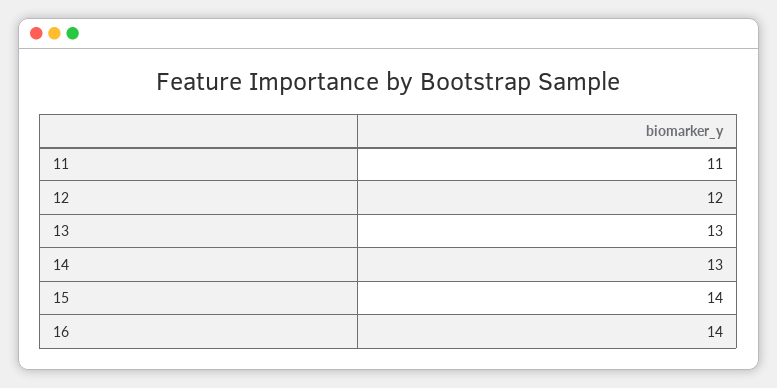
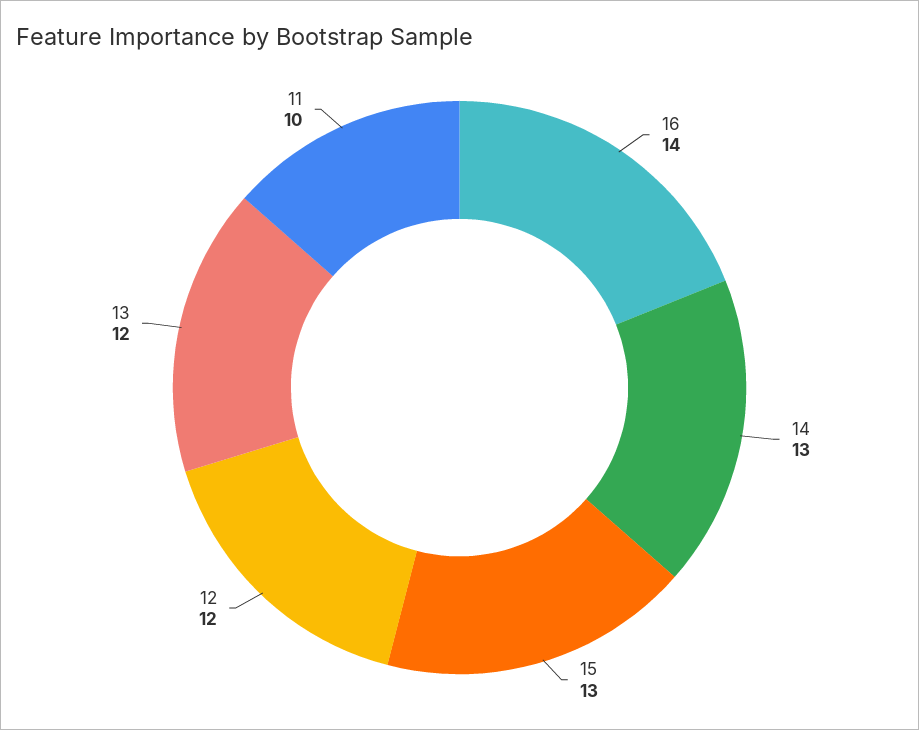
  {
-   "11": 11,
+   "11": 10,
    "12": 12,
-   "13": 13,
+   "13": 12,
    "14": 13,
-   "15": 14,
+   "15": 13,
    "16": 14
  }

